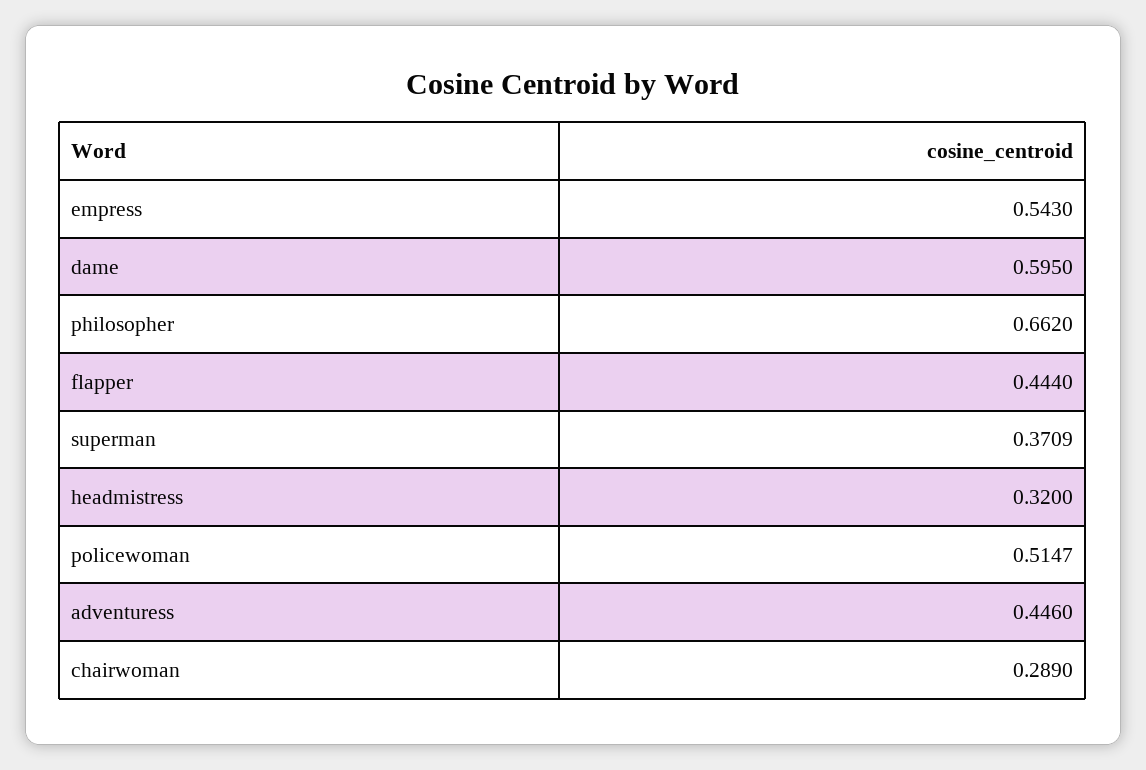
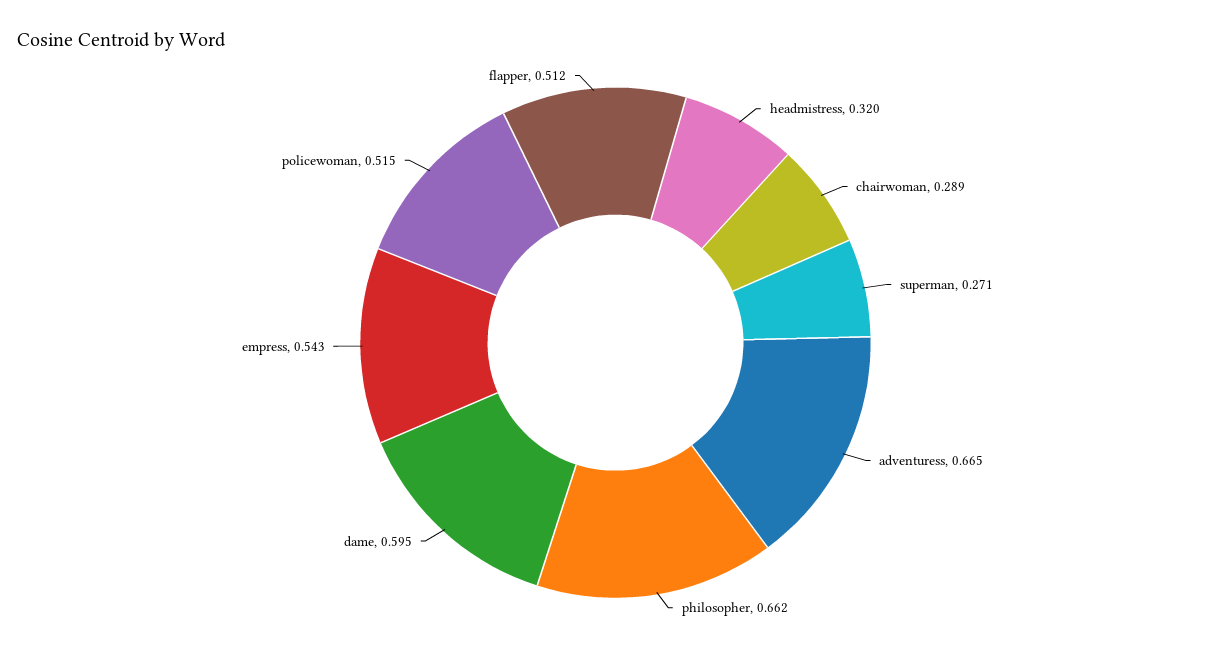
  {
    "empress": 0.543,
    "dame": 0.595,
    "philosopher": 0.662,
-   "flapper": 0.444,
+   "flapper": 0.512,
-   "superman": 0.3709,
+   "superman": 0.271,
    "headmistress": 0.32,
    "policewoman": 0.5147,
-   "adventuress": 0.446,
+   "adventuress": 0.665,
    "chairwoman": 0.289
  }

